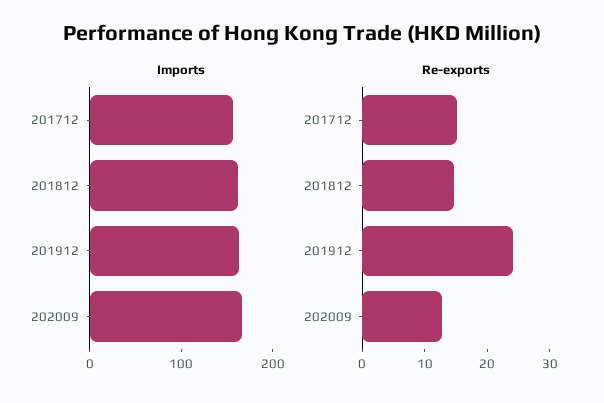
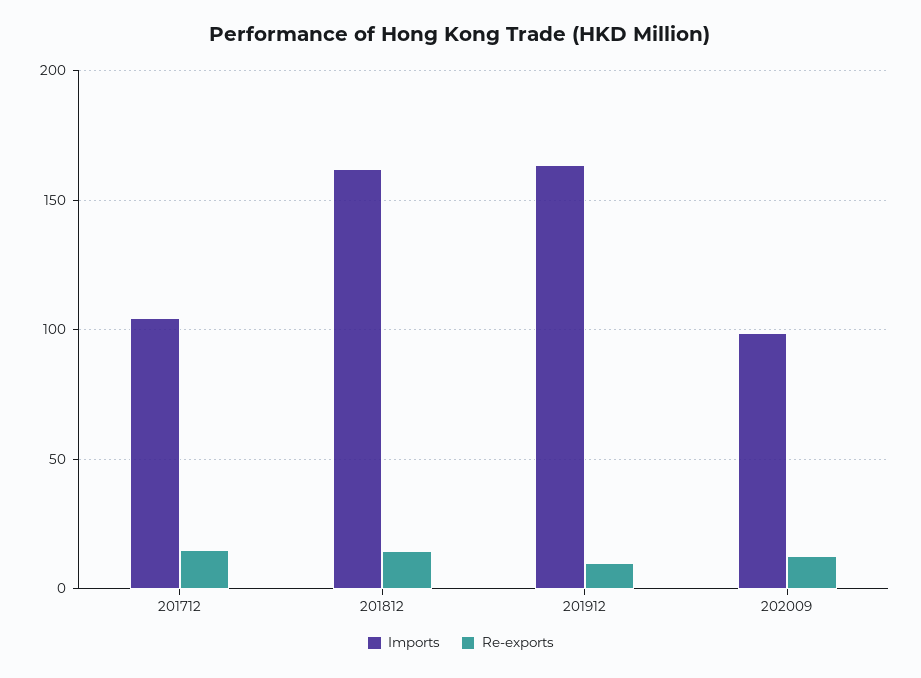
  {
    "Imports": {
-     "201712": 160,
+     "201712": 105,
      "201812": 160,
      "201912": 165,
-     "202009": 160
+     "202009": 100
    },
    "Re-exports": {
      "201712": 16,
      "201812": 14,
-     "201912": 24,
+     "201912": 10,
      "202009": 12
    }
  }

